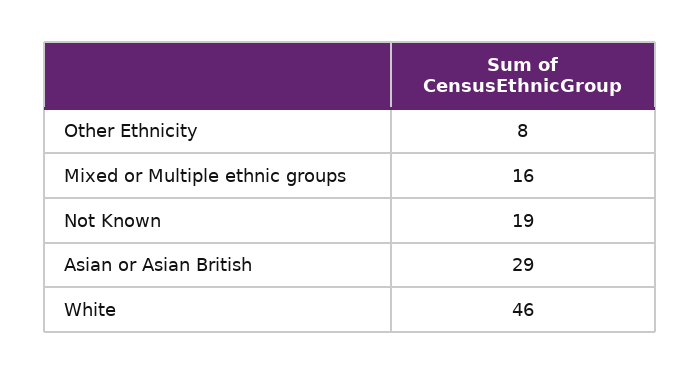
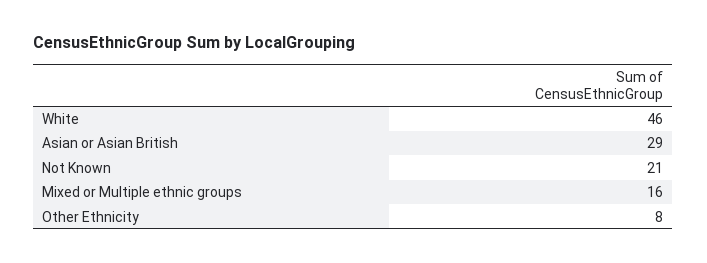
  {
    "Other Ethnicity": 8,
    "Mixed or Multiple ethnic groups": 16,
-   "Not Known": 19,
+   "Not Known": 21,
    "Asian or Asian British": 29,
    "White": 46
  }

